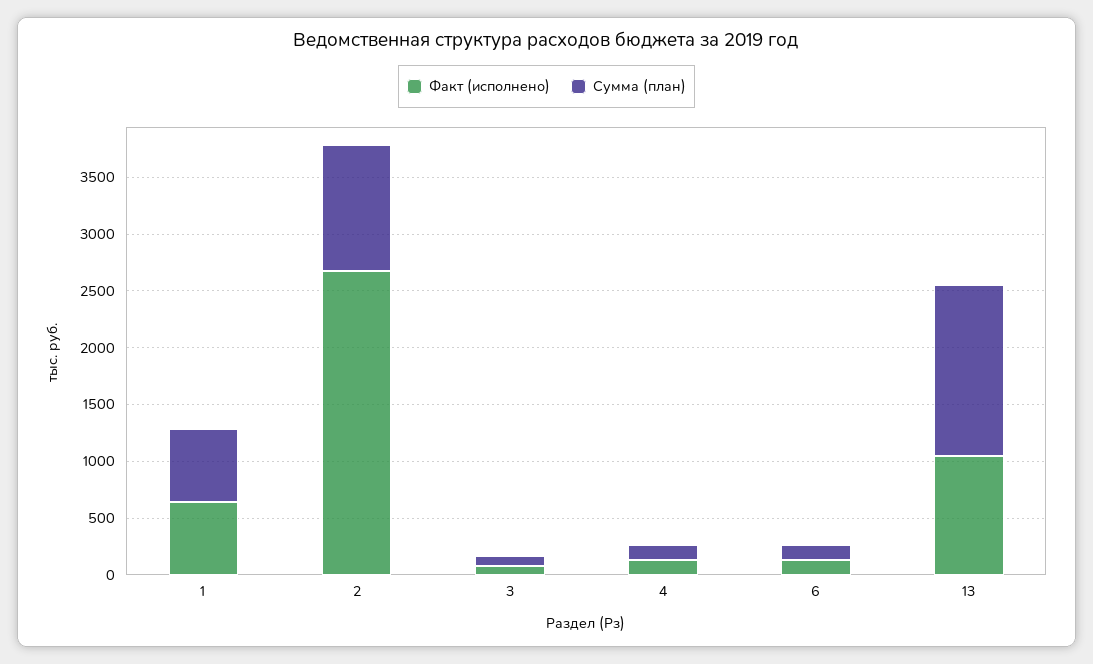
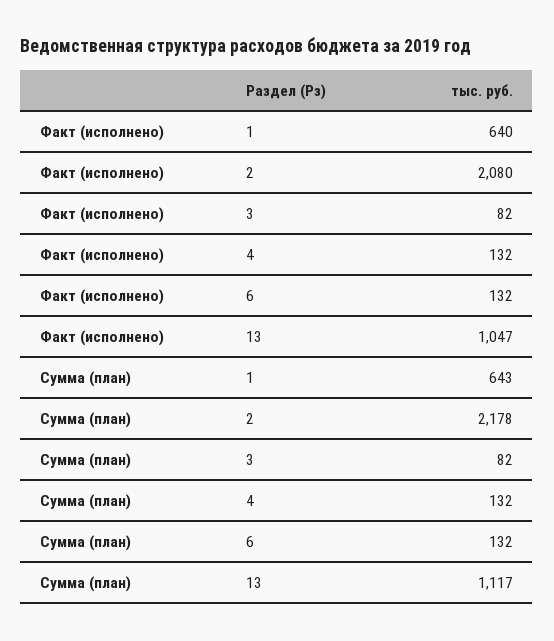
  {
    "Факт (исполнено)": {
      "1": 640,
-     "2": 2700,
+     "2": 2080,
      "3": 82,
      "4": 132,
      "6": 132,
      "13": 1047
    },
    "Сумма (план)": {
      "1": 643,
-     "2": 1100,
+     "2": 2178,
      "3": 82,
      "4": 132,
      "6": 132,
-     "13": 1500
+     "13": 1117
    }
  }

